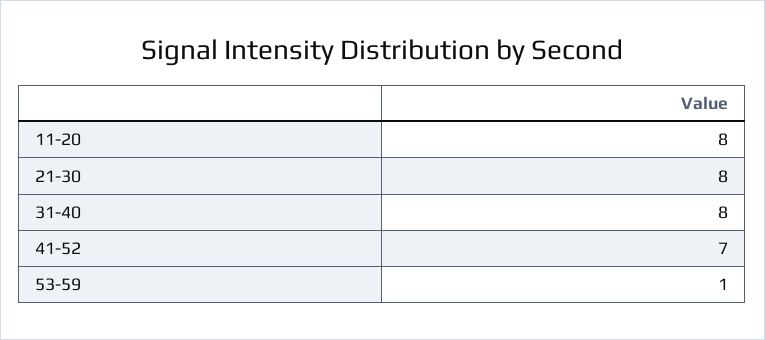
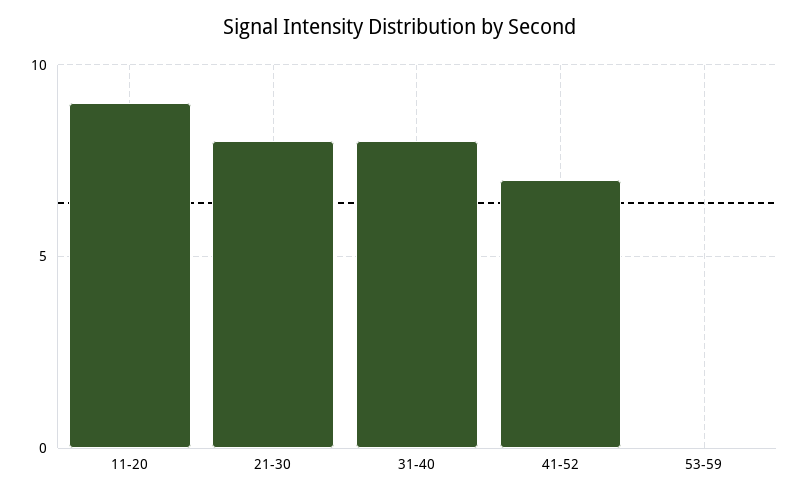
  {
-   "11-20": 8,
+   "11-20": 9,
    "21-30": 8,
    "31-40": 8,
    "41-52": 7,
-   "53-59": 1
+   "53-59": 0
  }

